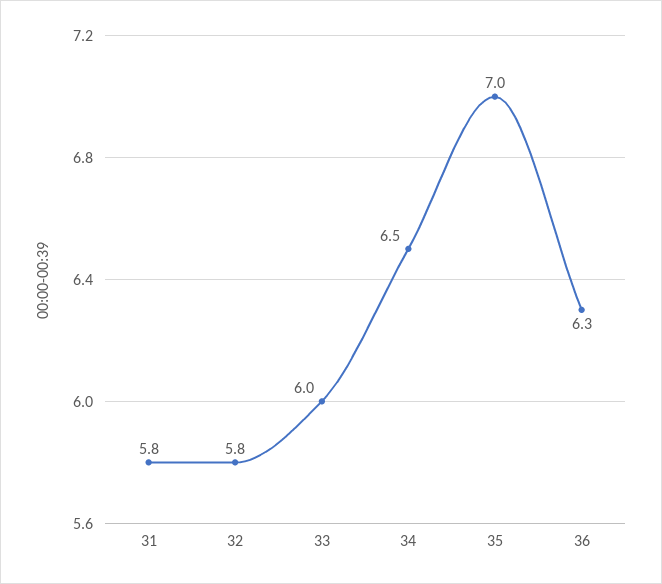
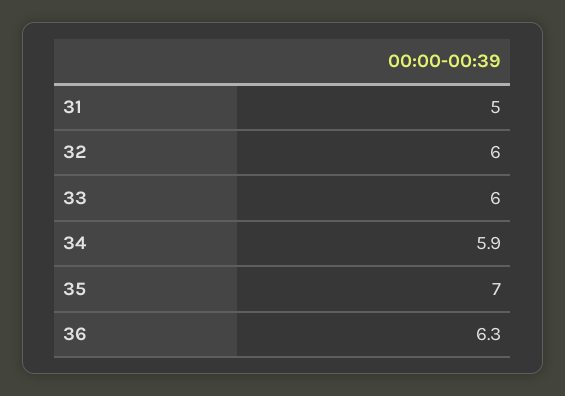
  {
-   "31": 5.8,
+   "31": 5,
-   "32": 5.8,
+   "32": 6,
    "33": 6,
-   "34": 6.5,
+   "34": 5.9,
    "35": 7,
    "36": 6.3
  }

